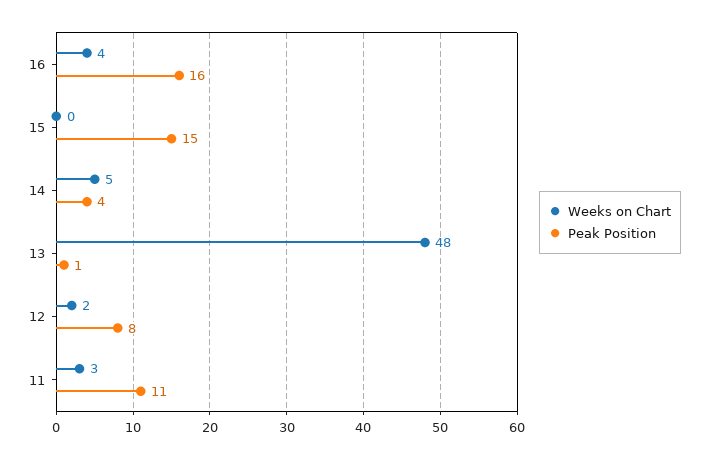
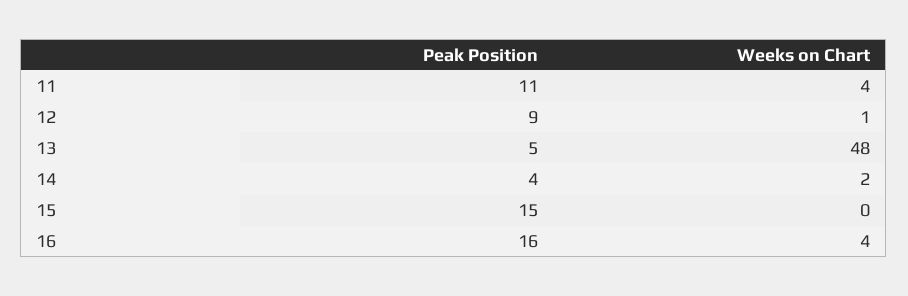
  {
    "Weeks on Chart": {
      "16": 4,
      "15": 0,
-     "14": 5,
+     "14": 2,
      "13": 48,
-     "12": 2,
+     "12": 1,
-     "11": 3
+     "11": 4
    },
    "Peak Position": {
      "16": 16,
      "15": 15,
      "14": 4,
-     "13": 1,
+     "13": 5,
-     "12": 8,
+     "12": 9,
      "11": 11
    }
  }

